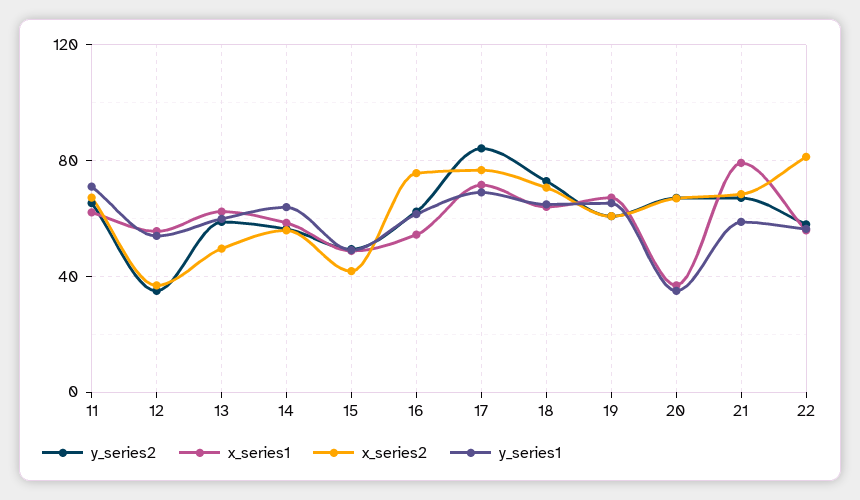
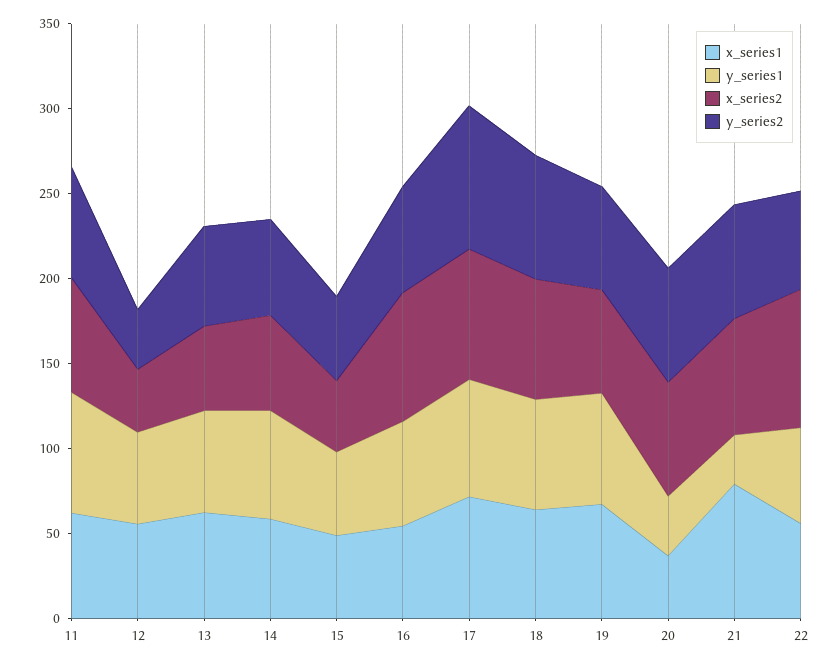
  {
    "y_series2": {
      "11": 65,
      "12": 35,
      "13": 60,
      "14": 55,
      "15": 50,
      "16": 60,
      "17": 85,
      "18": 75,
      "19": 60,
      "20": 65,
      "21": 65,
      "22": 60
    },
    "x_series1": {
      "11": 60,
      "12": 55,
      "13": 60,
      "14": 60,
      "15": 50,
      "16": 55,
      "17": 70,
      "18": 65,
      "19": 65,
      "20": 35,
      "21": 80,
      "22": 55
    },
    "x_series2": {
      "11": 65,
      "12": 35,
      "13": 50,
      "14": 55,
      "15": 40,
      "16": 75,
      "17": 75,
      "18": 70,
      "19": 60,
      "20": 65,
      "21": 70,
      "22": 80
    },
    "y_series1": {
      "11": 70,
      "12": 55,
      "13": 60,
      "14": 65,
      "15": 50,
      "16": 60,
      "17": 70,
      "18": 65,
      "19": 65,
      "20": 35,
-     "21": 60,
+     "21": 30,
      "22": 55
    }
  }

